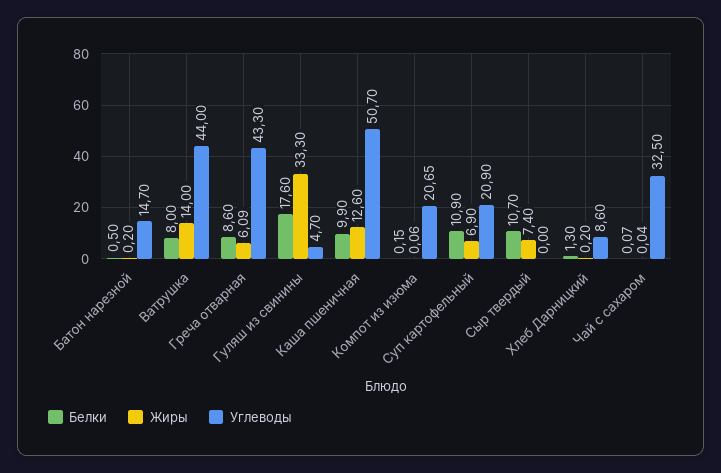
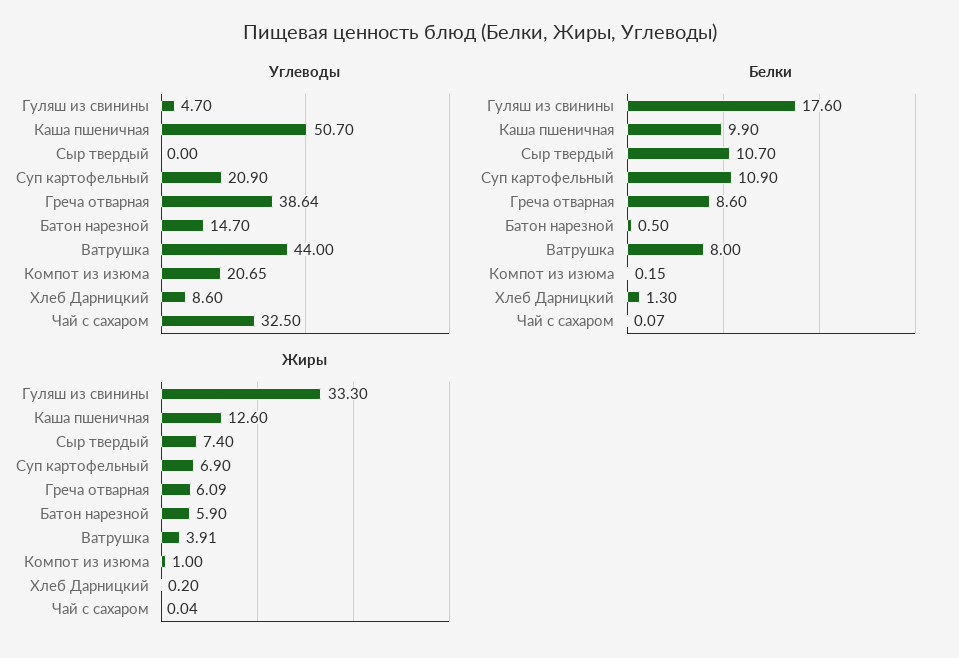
  {
    "Белки": {
      "Батон нарезной": 0.5,
      "Ватрушка": 8,
      "Греча отварная": 8.6,
      "Гуляш из свинины": 17.6,
      "Каша пшеничная": 9.9,
      "Компот из изюма": 0.15,
      "Суп картофельный": 10.9,
      "Сыр твердый": 10.7,
      "Хлеб Дарницкий": 1.3,
      "Чай с сахаром": 0.07
    },
    "Жиры": {
-     "Батон нарезной": 0.2,
+     "Батон нарезной": 5.9,
-     "Ватрушка": 14,
+     "Ватрушка": 3.91,
      "Греча отварная": 6.09,
      "Гуляш из свинины": 33.3,
      "Каша пшеничная": 12.6,
-     "Компот из изюма": 0.06,
+     "Компот из изюма": 1,
      "Суп картофельный": 6.9,
      "Сыр твердый": 7.4,
      "Хлеб Дарницкий": 0.2,
      "Чай с сахаром": 0.04
    },
    "Углеводы": {
      "Батон нарезной": 14.7,
      "Ватрушка": 44,
-     "Греча отварная": 43.3,
+     "Греча отварная": 38.64,
      "Гуляш из свинины": 4.7,
      "Каша пшеничная": 50.7,
      "Компот из изюма": 20.65,
      "Суп картофельный": 20.9,
      "Сыр твердый": 0,
      "Хлеб Дарницкий": 8.6,
      "Чай с сахаром": 32.5
    }
  }

